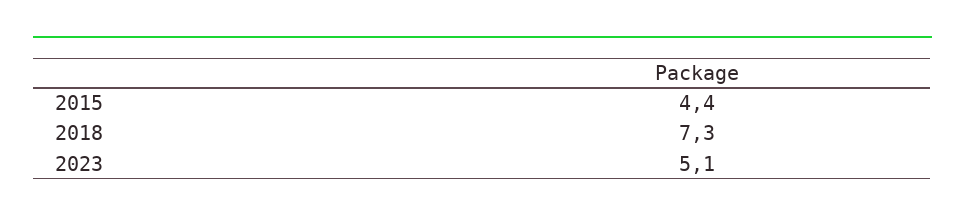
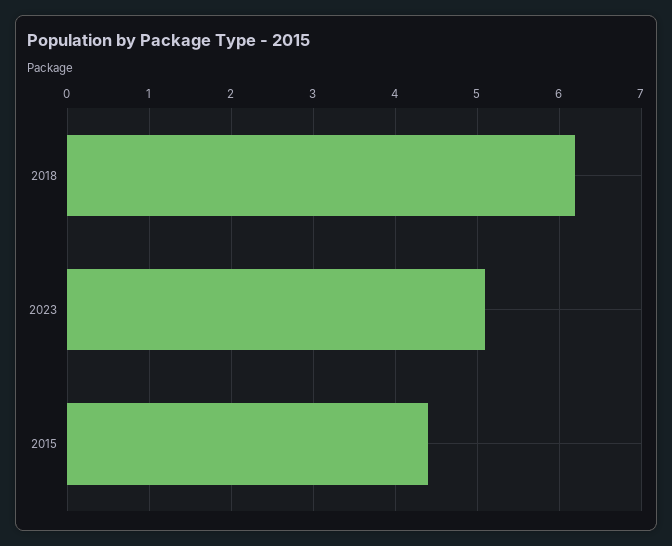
  {
    "2015": 4.4,
-   "2018": 7.3,
+   "2018": 6.2,
    "2023": 5.1
  }

